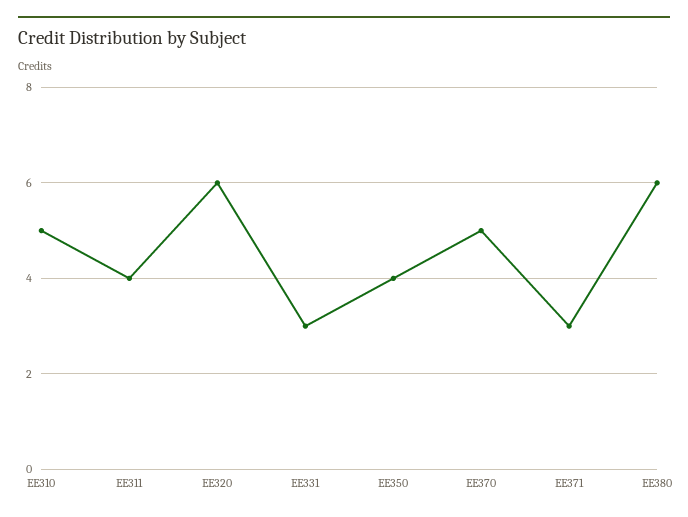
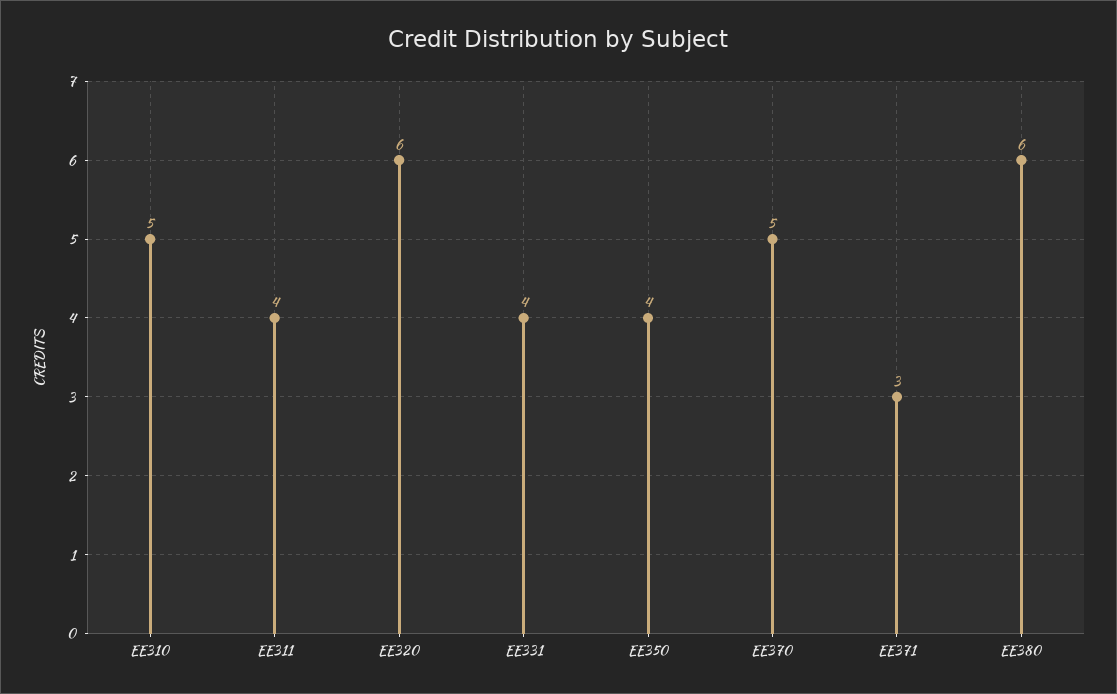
  {
    "EE310": 5,
    "EE311": 4,
    "EE320": 6,
-   "EE331": 3,
+   "EE331": 4,
    "EE350": 4,
    "EE370": 5,
    "EE371": 3,
    "EE380": 6
  }

